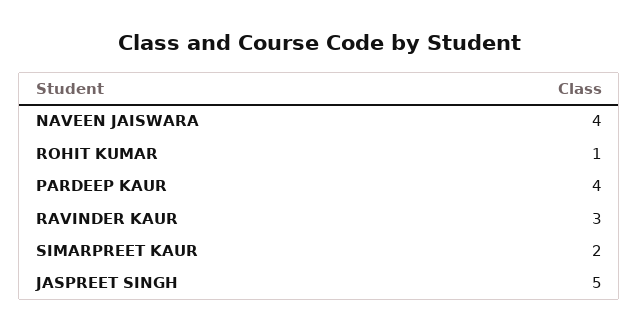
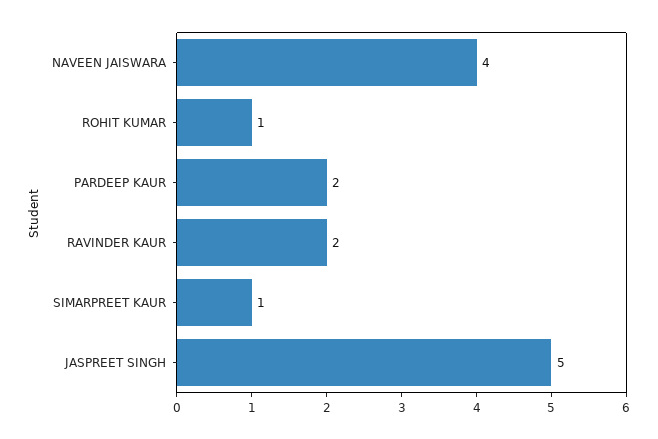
  {
    "NAVEEN JAISWARA": 4,
    "ROHIT KUMAR": 1,
-   "PARDEEP KAUR": 4,
+   "PARDEEP KAUR": 2,
-   "RAVINDER KAUR": 3,
+   "RAVINDER KAUR": 2,
-   "SIMARPREET KAUR": 2,
+   "SIMARPREET KAUR": 1,
    "JASPREET SINGH": 5
  }

